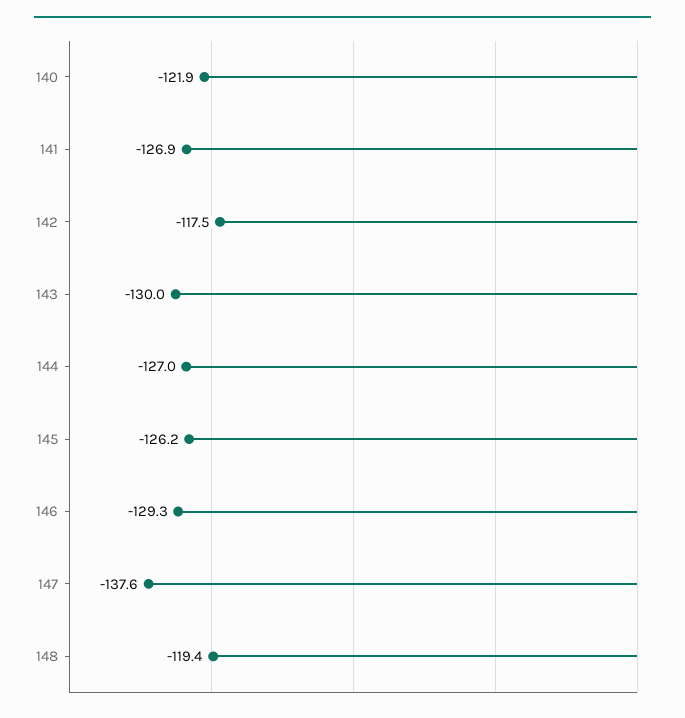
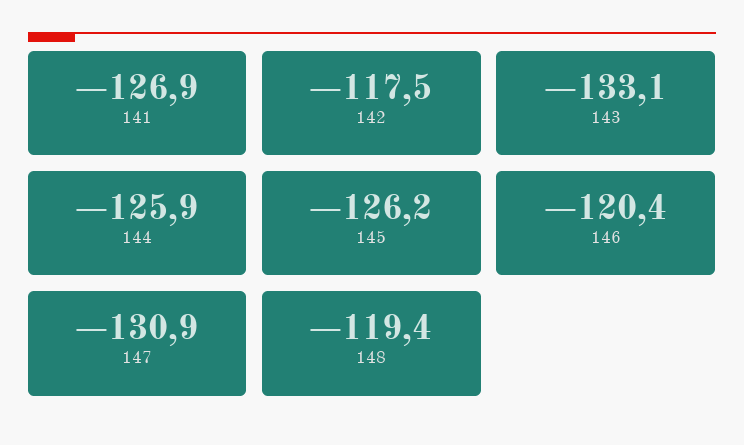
  {
-   "140": -121.9,
    "141": -126.9,
    "142": -117.5,
-   "143": -130,
+   "143": -133.1,
-   "144": -127,
+   "144": -125.9,
    "145": -126.2,
-   "146": -129.3,
+   "146": -120.4,
-   "147": -137.6,
+   "147": -130.9,
    "148": -119.4
  }

